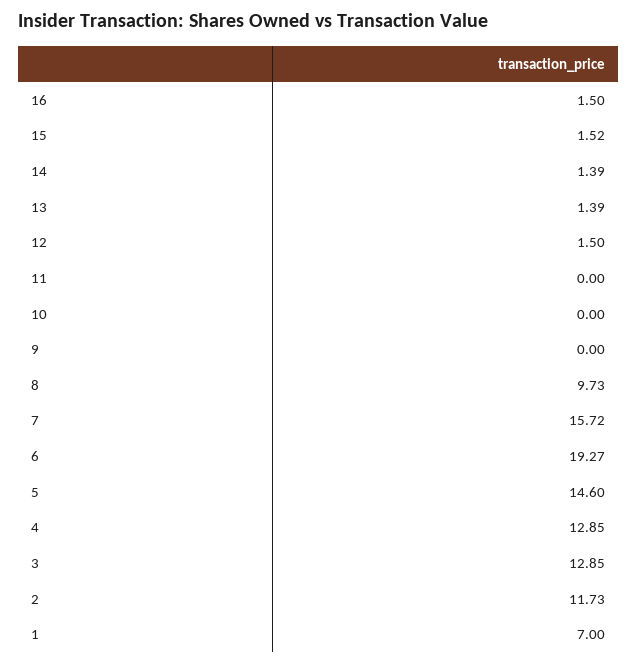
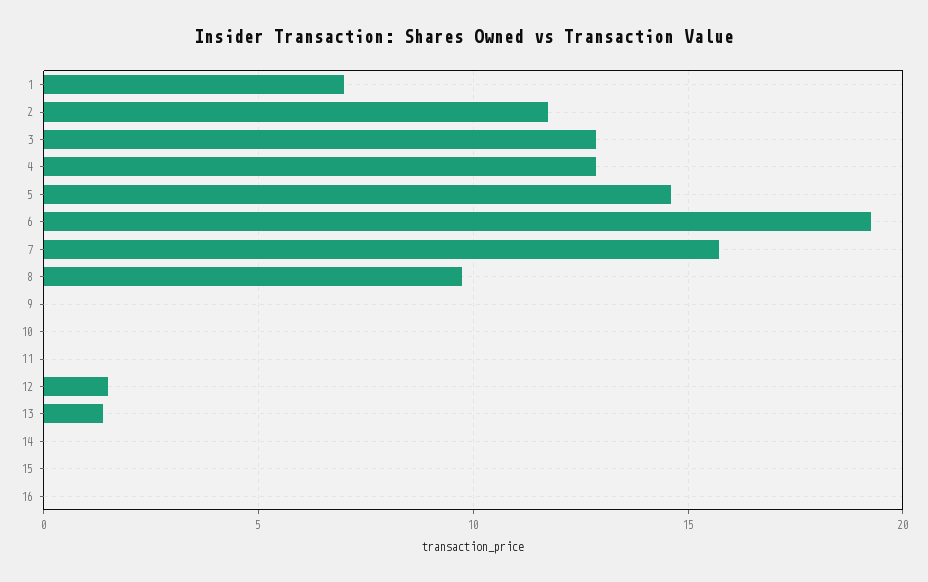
  {
-   "16": 1.5,
+   "16": 0,
-   "15": 1.52,
+   "15": 0,
-   "14": 1.39,
+   "14": 0,
    "13": 1.39,
    "12": 1.5,
    "11": 0,
    "10": 0,
    "9": 0,
    "8": 9.73,
    "7": 15.72,
    "6": 19.27,
    "5": 14.6,
    "4": 12.85,
    "3": 12.85,
    "2": 11.73,
    "1": 7
  }

